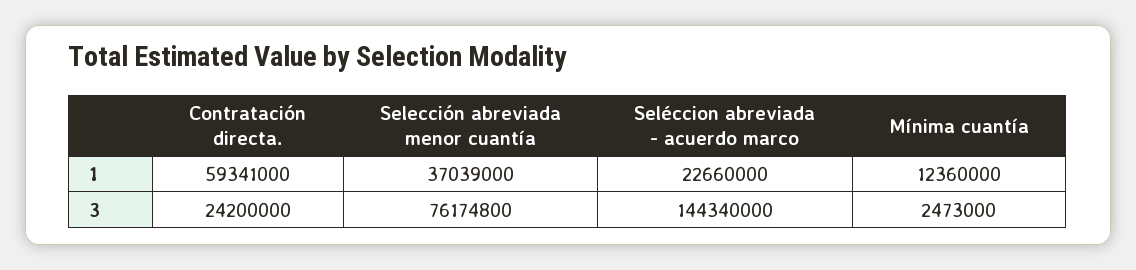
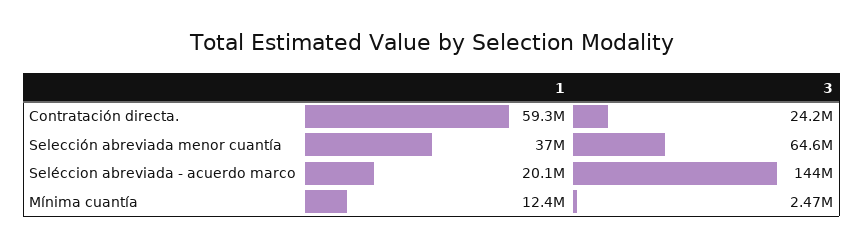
  {
    "Contratación directa.": {
      "1": 59341000,
      "3": 24200000
    },
    "Selección abreviada menor cuantía": {
      "1": 37039000,
-     "3": 76174800
+     "3": 64600000
    },
    "Seléccion abreviada - acuerdo marco": {
-     "1": 22660000,
+     "1": 20100000,
      "3": 144340000
    },
    "Mínima cuantía": {
      "1": 12360000,
      "3": 2473000
    }
  }

